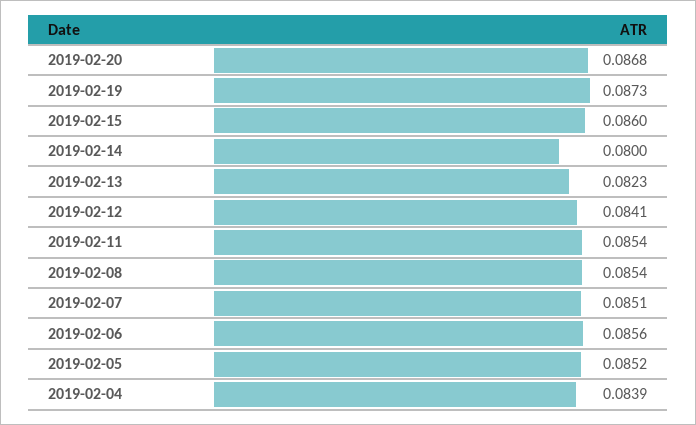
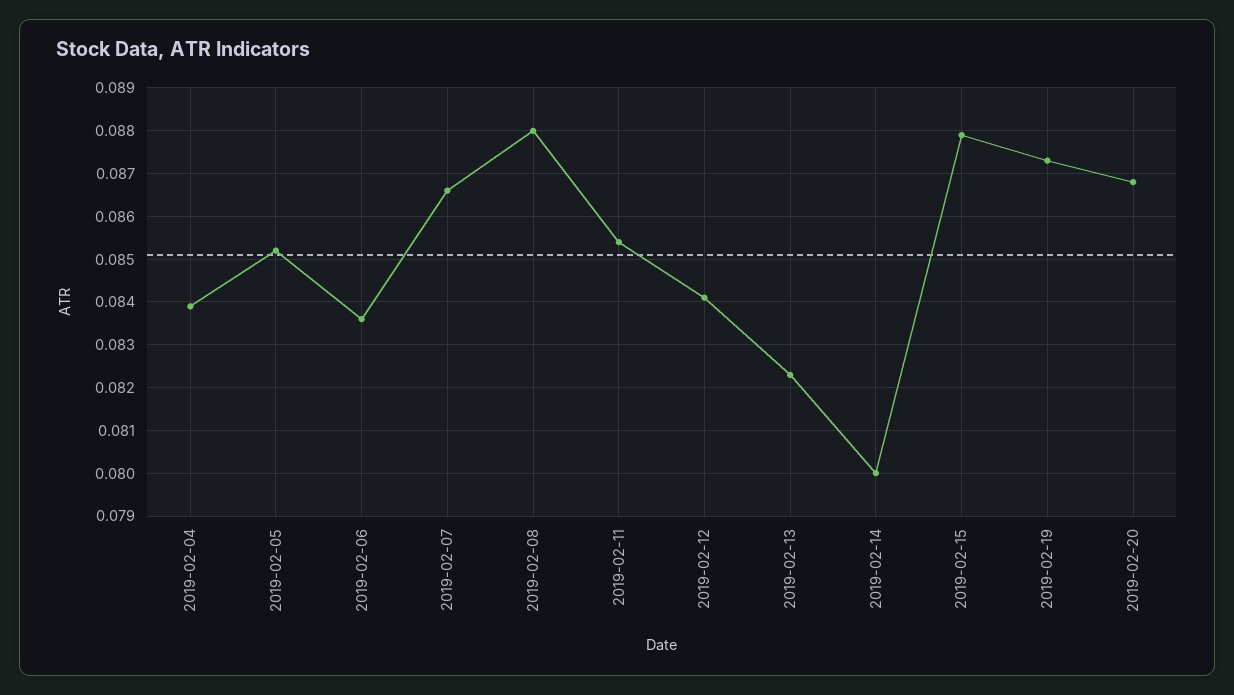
  {
    "2019-02-20": 0.0868,
    "2019-02-19": 0.0873,
-   "2019-02-15": 0.086,
+   "2019-02-15": 0.088,
    "2019-02-14": 0.08,
    "2019-02-13": 0.0823,
    "2019-02-12": 0.0841,
    "2019-02-11": 0.0854,
-   "2019-02-08": 0.0854,
+   "2019-02-08": 0.088,
-   "2019-02-07": 0.0851,
+   "2019-02-07": 0.0865,
-   "2019-02-06": 0.0856,
+   "2019-02-06": 0.0835,
    "2019-02-05": 0.0852,
    "2019-02-04": 0.0839
  }

